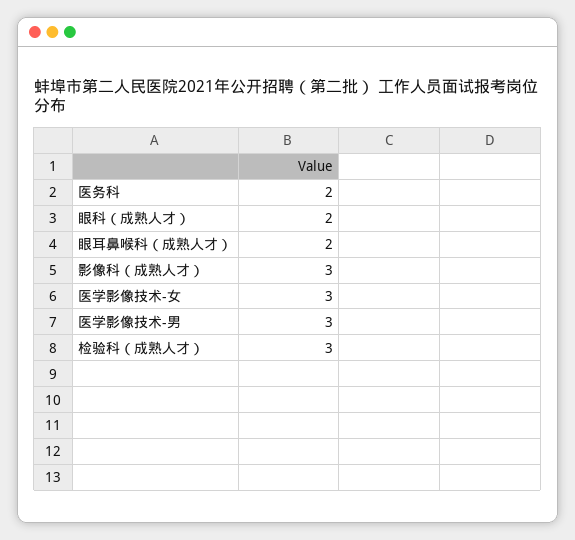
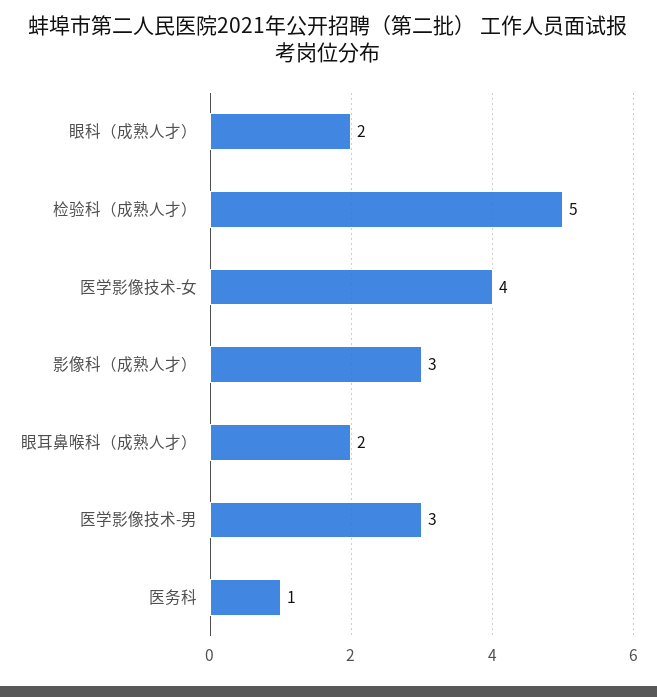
  {
-   "医务科": 2,
+   "医务科": 1,
    "眼科（成熟人才）": 2,
    "眼耳鼻喉科（成熟人才）": 2,
    "影像科（成熟人才）": 3,
-   "医学影像技术-女": 3,
+   "医学影像技术-女": 4,
    "医学影像技术-男": 3,
-   "检验科（成熟人才）": 3
+   "检验科（成熟人才）": 5
  }

